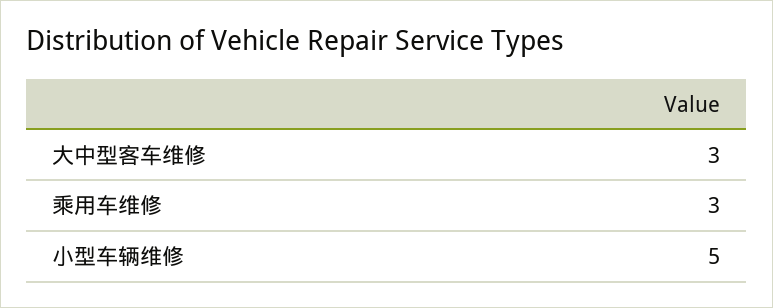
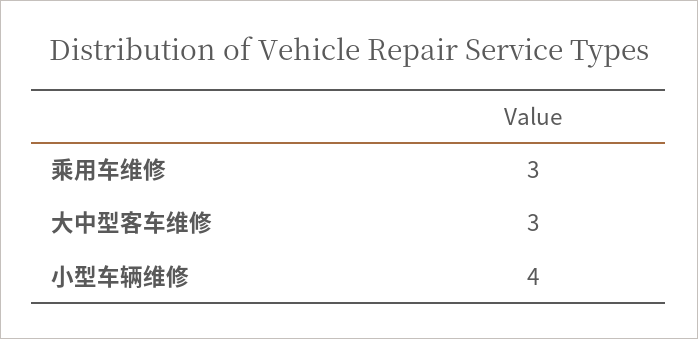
  {
    "大中型客车维修": 3,
    "乘用车维修": 3,
-   "小型车辆维修": 5
+   "小型车辆维修": 4
  }

